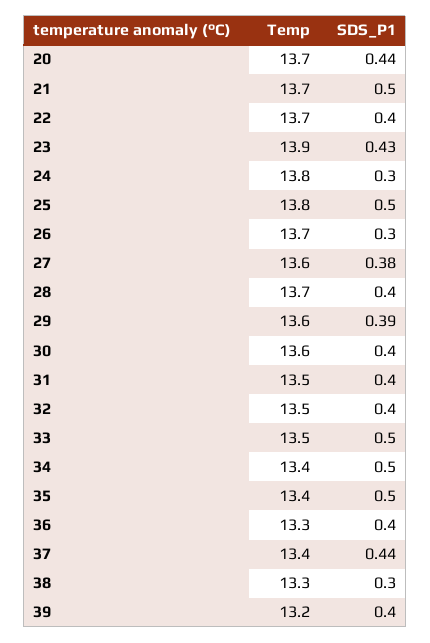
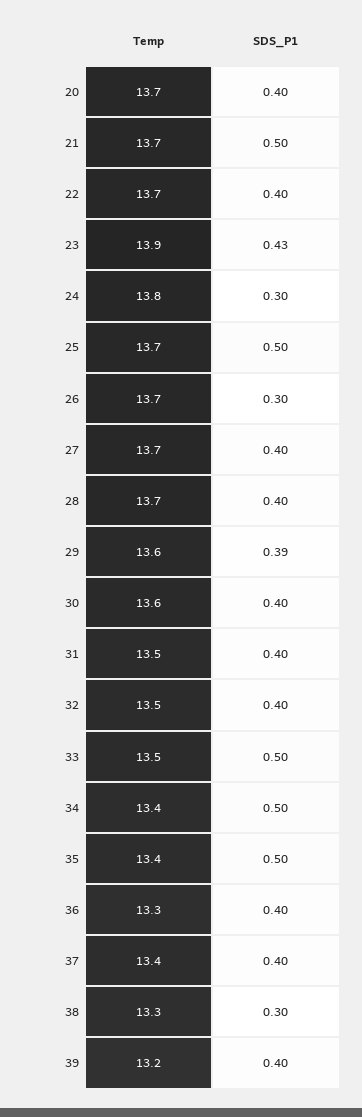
  {
    "Temp": {
      "20": 13.7,
      "21": 13.7,
      "22": 13.7,
      "23": 13.9,
      "24": 13.8,
-     "25": 13.8,
+     "25": 13.7,
      "26": 13.7,
-     "27": 13.6,
+     "27": 13.7,
      "28": 13.7,
      "29": 13.6,
      "30": 13.6,
      "31": 13.5,
      "32": 13.5,
      "33": 13.5,
      "34": 13.4,
      "35": 13.4,
      "36": 13.3,
      "37": 13.4,
      "38": 13.3,
      "39": 13.2
    },
    "SDS_P1": {
-     "20": 0.44,
+     "20": 0.4,
      "21": 0.5,
      "22": 0.4,
      "23": 0.43,
      "24": 0.3,
      "25": 0.5,
      "26": 0.3,
-     "27": 0.38,
+     "27": 0.4,
      "28": 0.4,
      "29": 0.39,
      "30": 0.4,
      "31": 0.4,
      "32": 0.4,
      "33": 0.5,
      "34": 0.5,
      "35": 0.5,
      "36": 0.4,
-     "37": 0.44,
+     "37": 0.4,
      "38": 0.3,
      "39": 0.4
    }
  }

